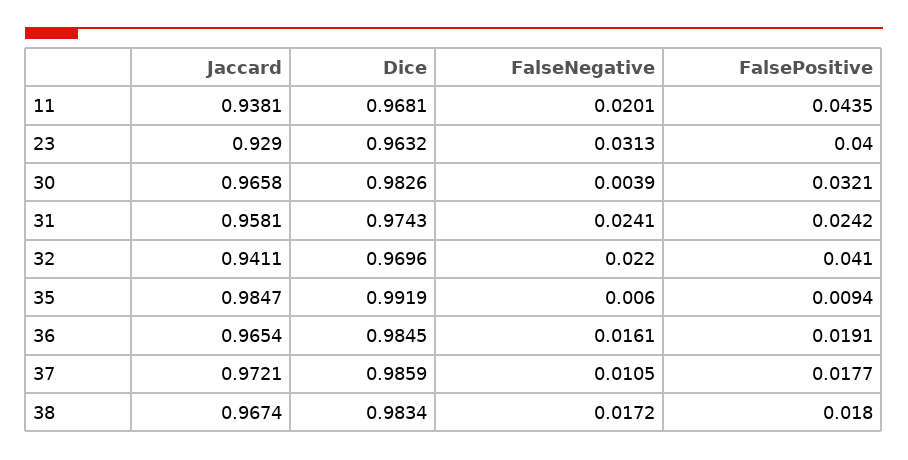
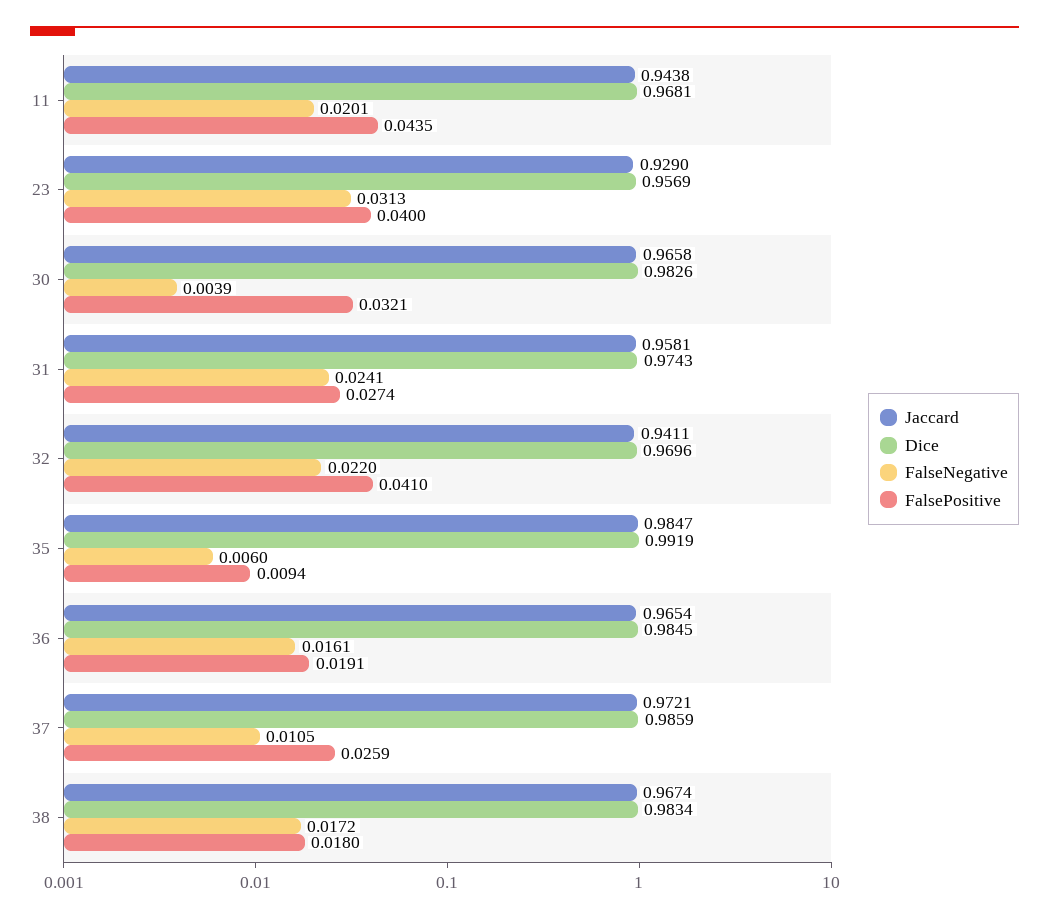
  {
    "Jaccard": {
-     "11": 0.9381,
+     "11": 0.9438,
      "23": 0.929,
      "30": 0.9658,
      "31": 0.9581,
      "32": 0.9411,
      "35": 0.9847,
      "36": 0.9654,
      "37": 0.9721,
      "38": 0.9674
    },
    "Dice": {
      "11": 0.9681,
-     "23": 0.9632,
+     "23": 0.9569,
      "30": 0.9826,
      "31": 0.9743,
      "32": 0.9696,
      "35": 0.9919,
      "36": 0.9845,
      "37": 0.9859,
      "38": 0.9834
    },
    "FalseNegative": {
      "11": 0.0201,
      "23": 0.0313,
      "30": 0.0039,
      "31": 0.0241,
      "32": 0.022,
      "35": 0.006,
      "36": 0.0161,
      "37": 0.0105,
      "38": 0.0172
    },
    "FalsePositive": {
      "11": 0.0435,
      "23": 0.04,
      "30": 0.0321,
-     "31": 0.0242,
+     "31": 0.0274,
      "32": 0.041,
      "35": 0.0094,
      "36": 0.0191,
-     "37": 0.0177,
+     "37": 0.0259,
      "38": 0.018
    }
  }

